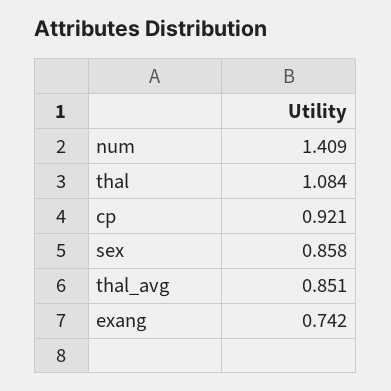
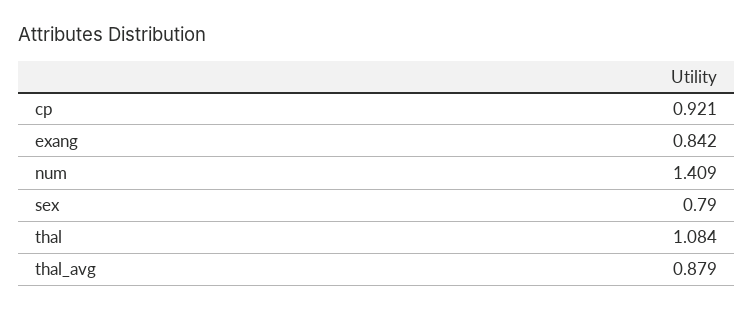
  {
    "num": 1.409,
    "thal": 1.084,
    "cp": 0.921,
-   "sex": 0.858,
+   "sex": 0.79,
-   "thal_avg": 0.851,
+   "thal_avg": 0.879,
-   "exang": 0.742
+   "exang": 0.842
  }

